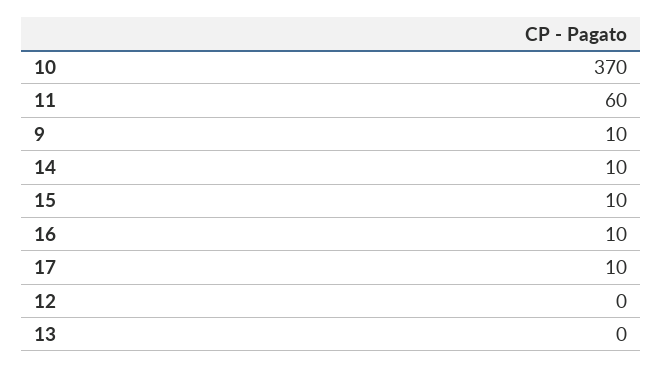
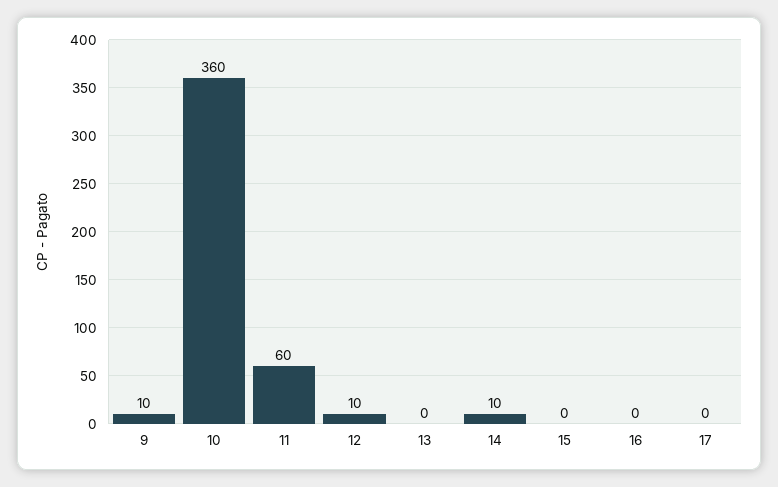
  {
-   "10": 370,
+   "10": 360,
    "11": 60,
    "9": 10,
    "14": 10,
-   "15": 10,
+   "15": 0,
-   "16": 10,
+   "16": 0,
-   "17": 10,
+   "17": 0,
-   "12": 0,
+   "12": 10,
    "13": 0
  }

